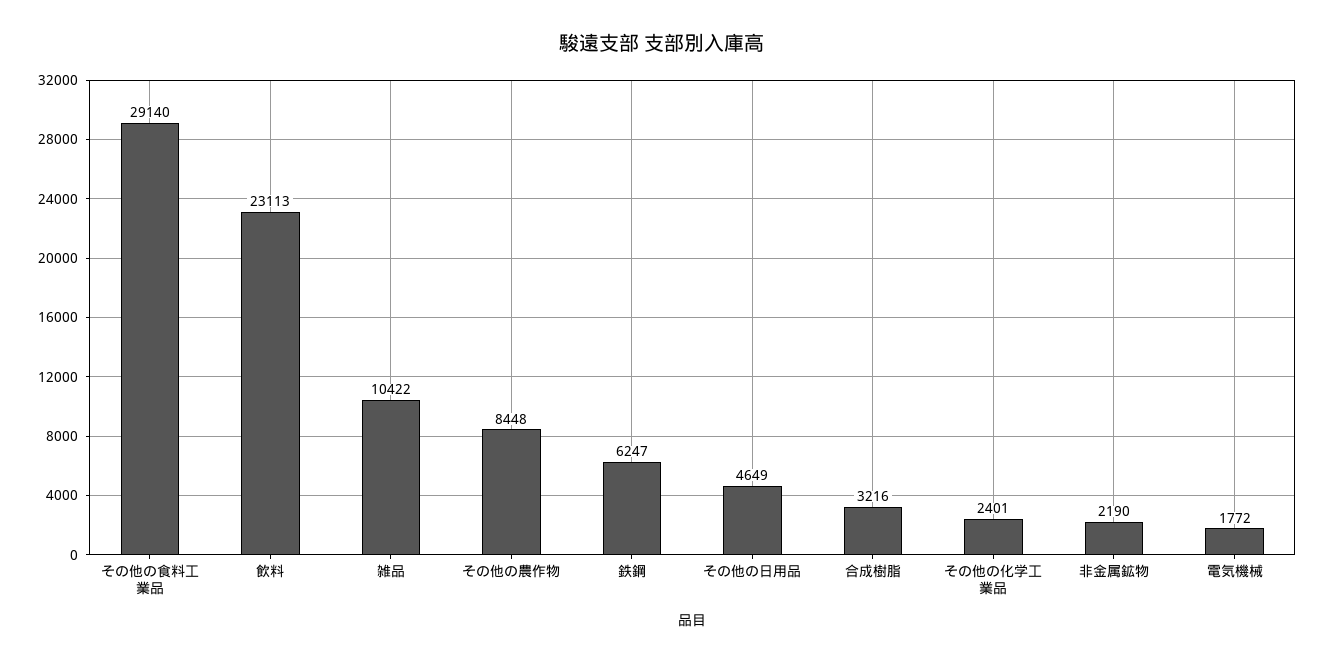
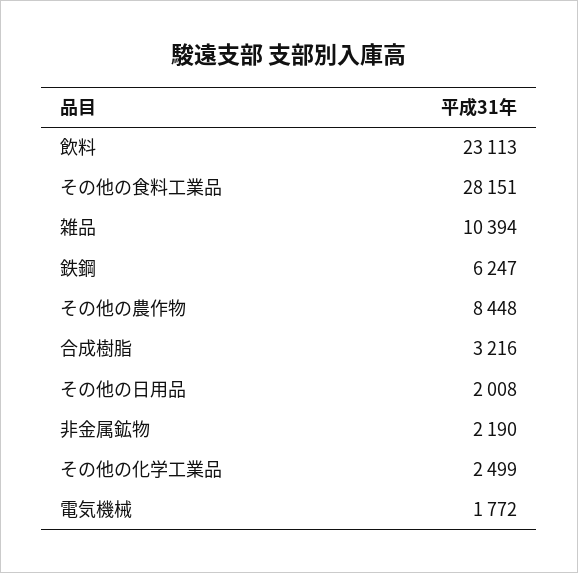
  {
-   "その他の食料工業品": 29140,
+   "その他の食料工業品": 28151,
    "飲料": 23113,
-   "雑品": 10422,
+   "雑品": 10394,
    "その他の農作物": 8448,
    "鉄鋼": 6247,
-   "その他の日用品": 4649,
+   "その他の日用品": 2008,
    "合成樹脂": 3216,
-   "その他の化学工業品": 2401,
+   "その他の化学工業品": 2499,
    "非金属鉱物": 2190,
    "電気機械": 1772
  }

